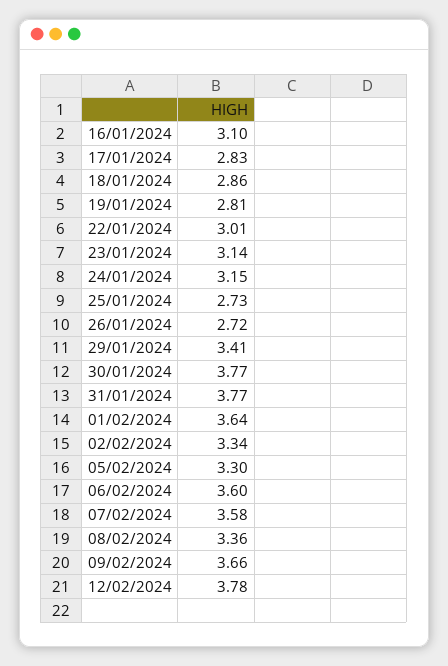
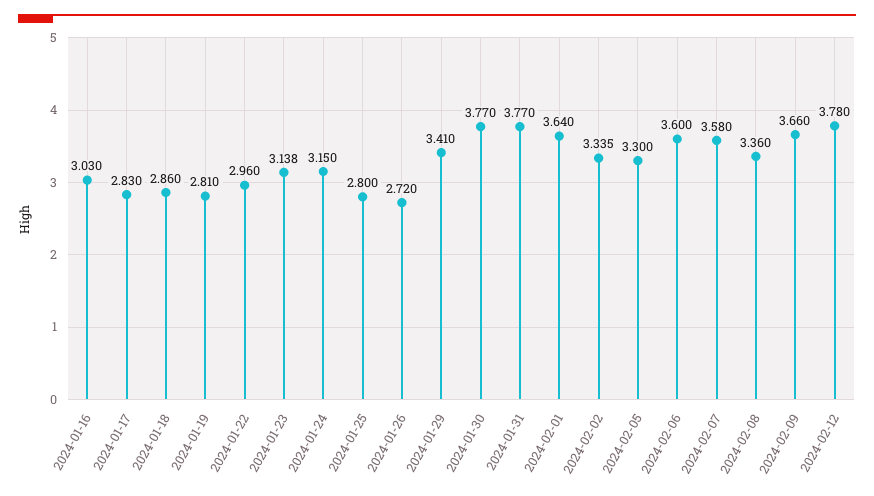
  {
-   "16/01/2024": 3.1,
+   "16/01/2024": 3.03,
    "17/01/2024": 2.83,
    "18/01/2024": 2.86,
    "19/01/2024": 2.81,
-   "22/01/2024": 3.01,
+   "22/01/2024": 2.96,
    "23/01/2024": 3.138,
    "24/01/2024": 3.15,
-   "25/01/2024": 2.73,
+   "25/01/2024": 2.8,
    "26/01/2024": 2.72,
    "29/01/2024": 3.41,
    "30/01/2024": 3.77,
    "31/01/2024": 3.77,
    "01/02/2024": 3.64,
    "02/02/2024": 3.335,
    "05/02/2024": 3.3,
    "06/02/2024": 3.6,
    "07/02/2024": 3.58,
    "08/02/2024": 3.36,
    "09/02/2024": 3.66,
    "12/02/2024": 3.78
  }

